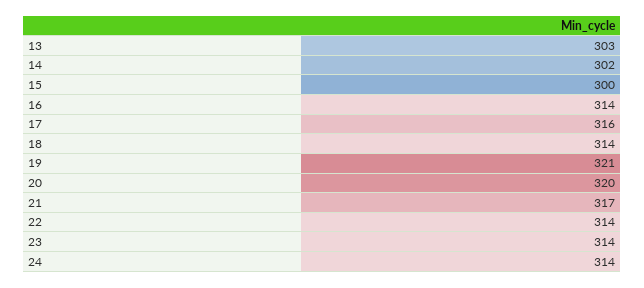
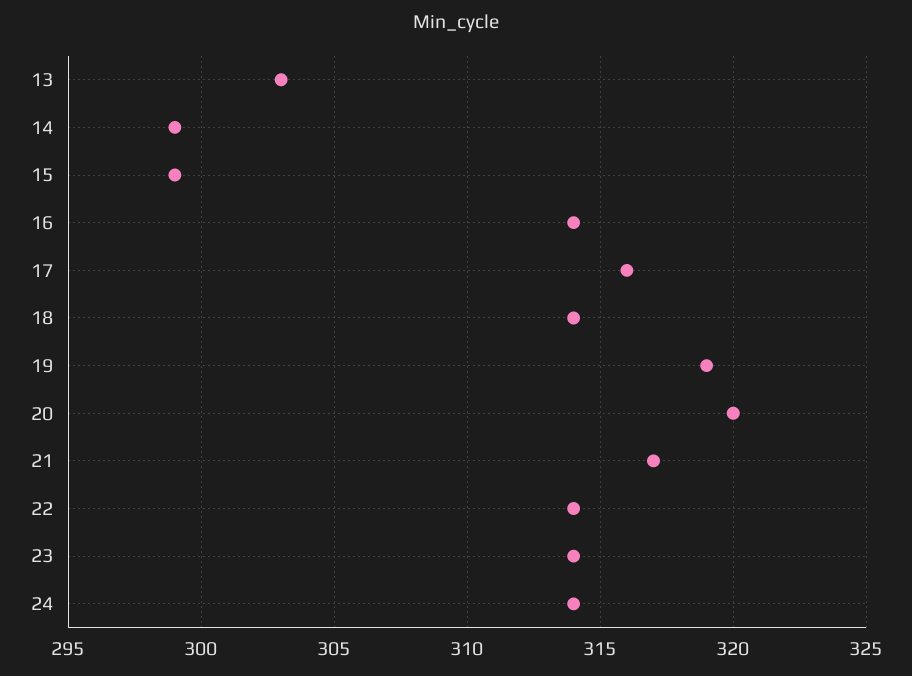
  {
    "13": 303,
-   "14": 302,
+   "14": 299,
-   "15": 300,
+   "15": 299,
    "16": 314,
    "17": 316,
    "18": 314,
-   "19": 321,
+   "19": 319,
    "20": 320,
    "21": 317,
    "22": 314,
    "23": 314,
    "24": 314
  }

